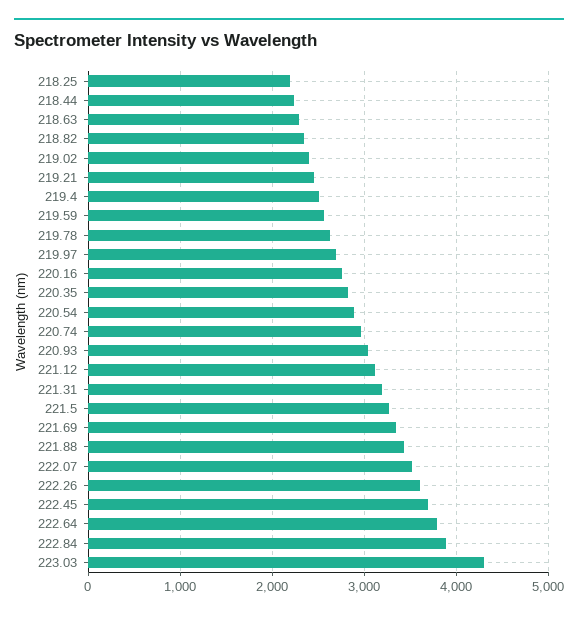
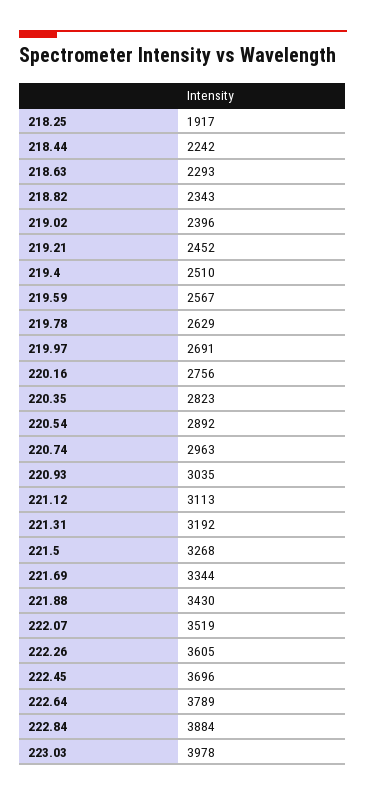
  {
-   "218.25": 2200,
+   "218.25": 1917,
    "218.44": 2242,
    "218.63": 2293,
    "218.82": 2343,
    "219.02": 2396,
    "219.21": 2452,
    "219.4": 2510,
    "219.59": 2567,
    "219.78": 2629,
    "219.97": 2691,
    "220.16": 2756,
    "220.35": 2823,
    "220.54": 2892,
    "220.74": 2963,
    "220.93": 3035,
    "221.12": 3113,
    "221.31": 3192,
    "221.5": 3268,
    "221.69": 3344,
    "221.88": 3430,
    "222.07": 3519,
    "222.26": 3605,
    "222.45": 3696,
    "222.64": 3789,
    "222.84": 3884,
-   "223.03": 4300
+   "223.03": 3978
  }

